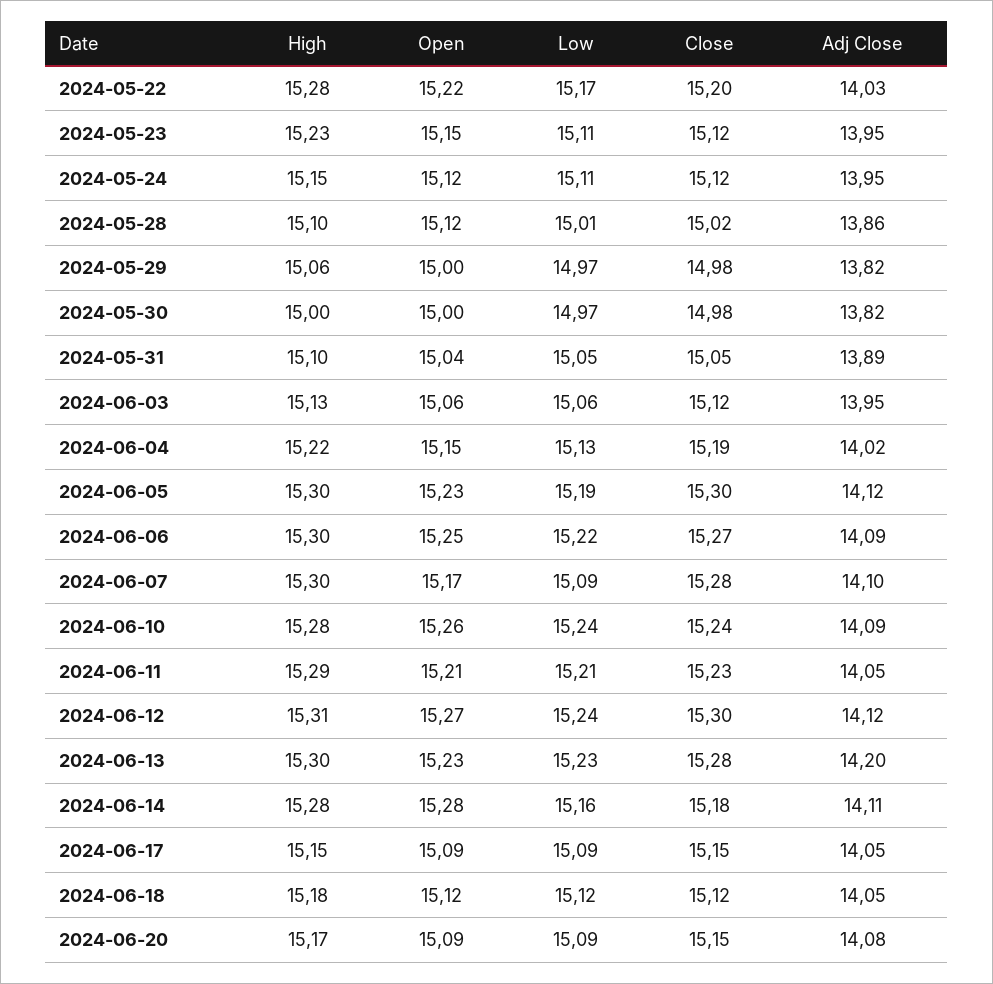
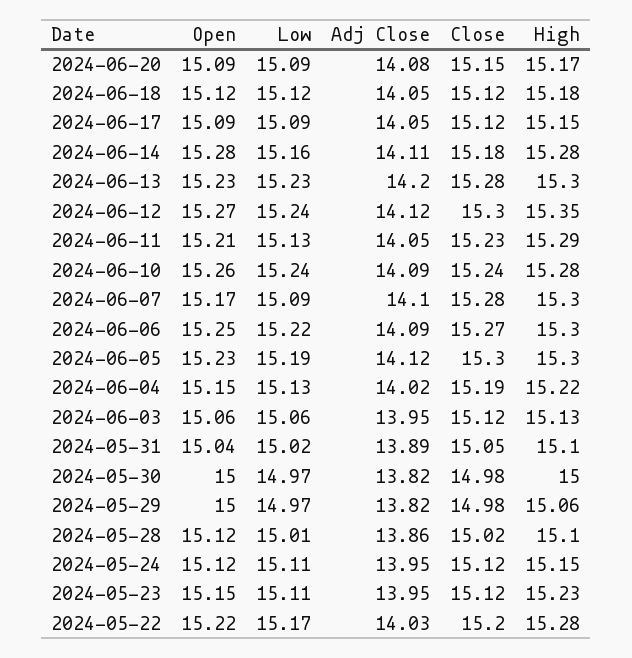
  {
    "High": {
      "2024-05-22": 15.28,
      "2024-05-23": 15.23,
      "2024-05-24": 15.15,
      "2024-05-28": 15.1,
      "2024-05-29": 15.06,
      "2024-05-30": 15,
      "2024-05-31": 15.1,
      "2024-06-03": 15.13,
      "2024-06-04": 15.22,
      "2024-06-05": 15.3,
      "2024-06-06": 15.3,
      "2024-06-07": 15.3,
      "2024-06-10": 15.28,
      "2024-06-11": 15.29,
-     "2024-06-12": 15.31,
+     "2024-06-12": 15.35,
      "2024-06-13": 15.3,
      "2024-06-14": 15.28,
      "2024-06-17": 15.15,
      "2024-06-18": 15.18,
      "2024-06-20": 15.17
    },
    "Open": {
      "2024-05-22": 15.22,
      "2024-05-23": 15.15,
      "2024-05-24": 15.12,
      "2024-05-28": 15.12,
      "2024-05-29": 15,
      "2024-05-30": 15,
      "2024-05-31": 15.04,
      "2024-06-03": 15.06,
      "2024-06-04": 15.15,
      "2024-06-05": 15.23,
      "2024-06-06": 15.25,
      "2024-06-07": 15.17,
      "2024-06-10": 15.26,
      "2024-06-11": 15.21,
      "2024-06-12": 15.27,
      "2024-06-13": 15.23,
      "2024-06-14": 15.28,
      "2024-06-17": 15.09,
      "2024-06-18": 15.12,
      "2024-06-20": 15.09
    },
    "Low": {
      "2024-05-22": 15.17,
      "2024-05-23": 15.11,
      "2024-05-24": 15.11,
      "2024-05-28": 15.01,
      "2024-05-29": 14.97,
      "2024-05-30": 14.97,
-     "2024-05-31": 15.05,
+     "2024-05-31": 15.02,
      "2024-06-03": 15.06,
      "2024-06-04": 15.13,
      "2024-06-05": 15.19,
      "2024-06-06": 15.22,
      "2024-06-07": 15.09,
      "2024-06-10": 15.24,
-     "2024-06-11": 15.21,
+     "2024-06-11": 15.13,
      "2024-06-12": 15.24,
      "2024-06-13": 15.23,
      "2024-06-14": 15.16,
      "2024-06-17": 15.09,
      "2024-06-18": 15.12,
      "2024-06-20": 15.09
    },
    "Close": {
      "2024-05-22": 15.2,
      "2024-05-23": 15.12,
      "2024-05-24": 15.12,
      "2024-05-28": 15.02,
      "2024-05-29": 14.98,
      "2024-05-30": 14.98,
      "2024-05-31": 15.05,
      "2024-06-03": 15.12,
      "2024-06-04": 15.19,
      "2024-06-05": 15.3,
      "2024-06-06": 15.27,
      "2024-06-07": 15.28,
      "2024-06-10": 15.24,
      "2024-06-11": 15.23,
      "2024-06-12": 15.3,
      "2024-06-13": 15.28,
      "2024-06-14": 15.18,
-     "2024-06-17": 15.15,
+     "2024-06-17": 15.12,
      "2024-06-18": 15.12,
      "2024-06-20": 15.15
    },
    "Adj Close": {
      "2024-05-22": 14.03,
      "2024-05-23": 13.95,
      "2024-05-24": 13.95,
      "2024-05-28": 13.86,
      "2024-05-29": 13.82,
      "2024-05-30": 13.82,
      "2024-05-31": 13.89,
      "2024-06-03": 13.95,
      "2024-06-04": 14.02,
      "2024-06-05": 14.12,
      "2024-06-06": 14.09,
      "2024-06-07": 14.1,
      "2024-06-10": 14.09,
      "2024-06-11": 14.05,
      "2024-06-12": 14.12,
      "2024-06-13": 14.2,
      "2024-06-14": 14.11,
      "2024-06-17": 14.05,
      "2024-06-18": 14.05,
      "2024-06-20": 14.08
    }
  }

